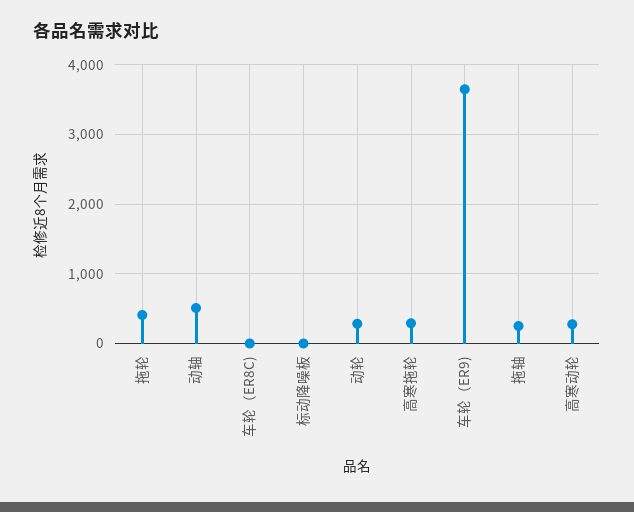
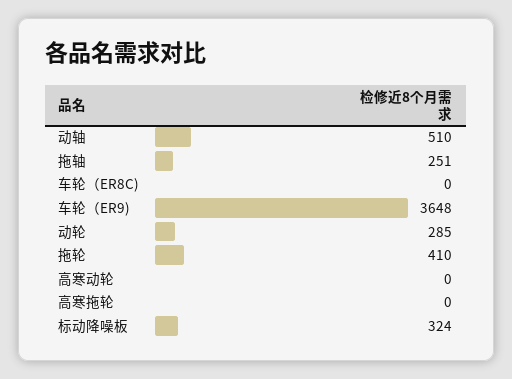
  {
    "拖轮": 410,
    "动轴": 510,
    "车轮（ER8C)": 0,
-   "标动降噪板": 0,
+   "标动降噪板": 324,
    "动轮": 285,
-   "高寒拖轮": 300,
+   "高寒拖轮": 0,
    "车轮（ER9)": 3648,
    "拖轴": 251,
-   "高寒动轮": 300
+   "高寒动轮": 0
  }

